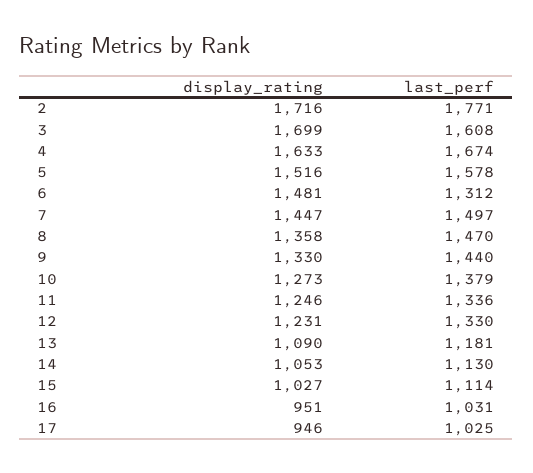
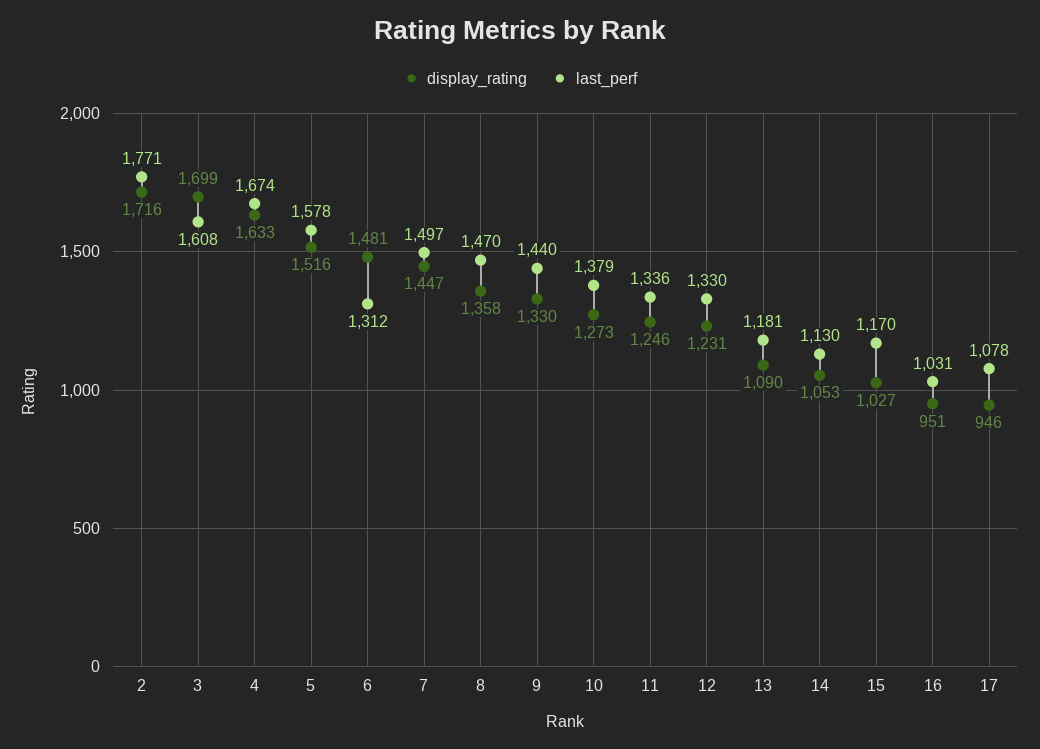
  {
    "display_rating": {
      "2": 1716,
      "3": 1699,
      "4": 1633,
      "5": 1516,
      "6": 1481,
      "7": 1447,
      "8": 1358,
      "9": 1330,
      "10": 1273,
      "11": 1246,
      "12": 1231,
      "13": 1090,
      "14": 1053,
      "15": 1027,
      "16": 951,
      "17": 946
    },
    "last_perf": {
      "2": 1771,
      "3": 1608,
      "4": 1674,
      "5": 1578,
      "6": 1312,
      "7": 1497,
      "8": 1470,
      "9": 1440,
      "10": 1379,
      "11": 1336,
      "12": 1330,
      "13": 1181,
      "14": 1130,
-     "15": 1114,
+     "15": 1170,
      "16": 1031,
-     "17": 1025
+     "17": 1078
    }
  }

